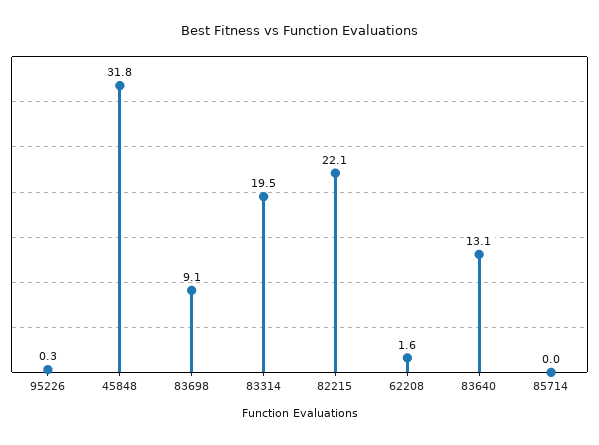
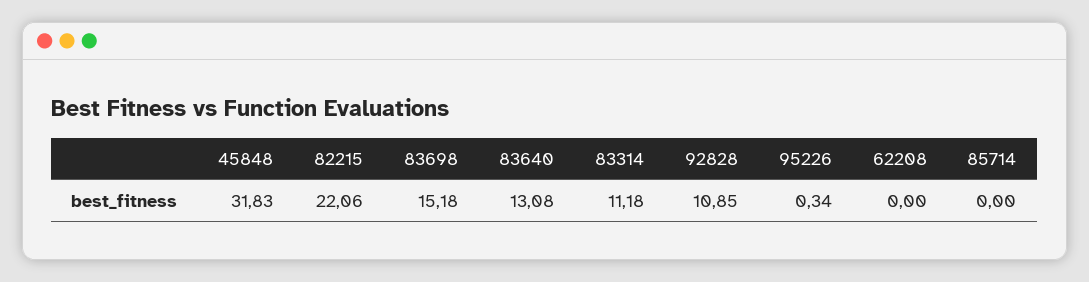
  {
    "95226": 0.34,
    "45848": 31.83,
-   "83698": 9.1,
+   "83698": 15.18,
-   "83314": 19.5,
+   "83314": 11.18,
    "82215": 22.06,
-   "62208": 1.6,
+   "62208": 0,
    "83640": 13.08,
-   "85714": 0
+   "85714": 0,
+   "92828": 10.85
  }

